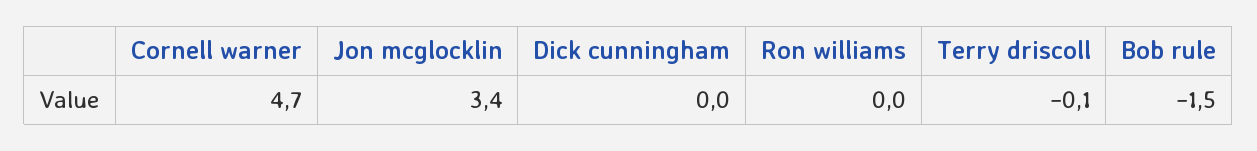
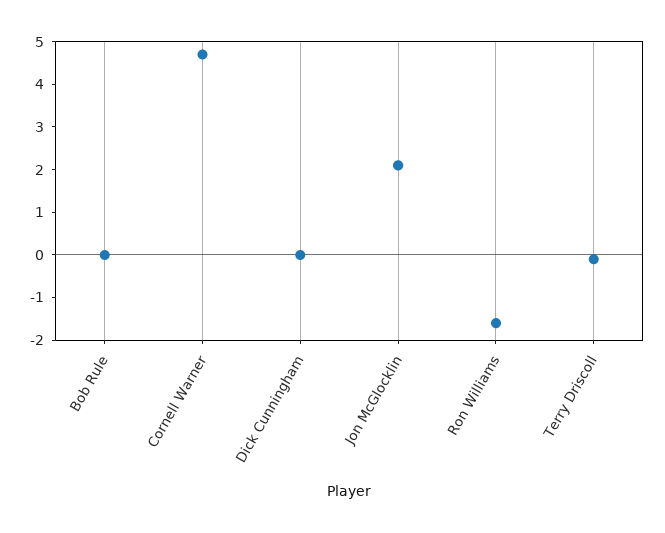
  {
    "Cornell warner": 4.7,
-   "Jon mcglocklin": 3.4,
+   "Jon mcglocklin": 2,
    "Dick cunningham": 0,
-   "Ron williams": 0,
+   "Ron williams": -1.5,
    "Terry driscoll": -0.1,
-   "Bob rule": -1.5
+   "Bob rule": 0
  }

